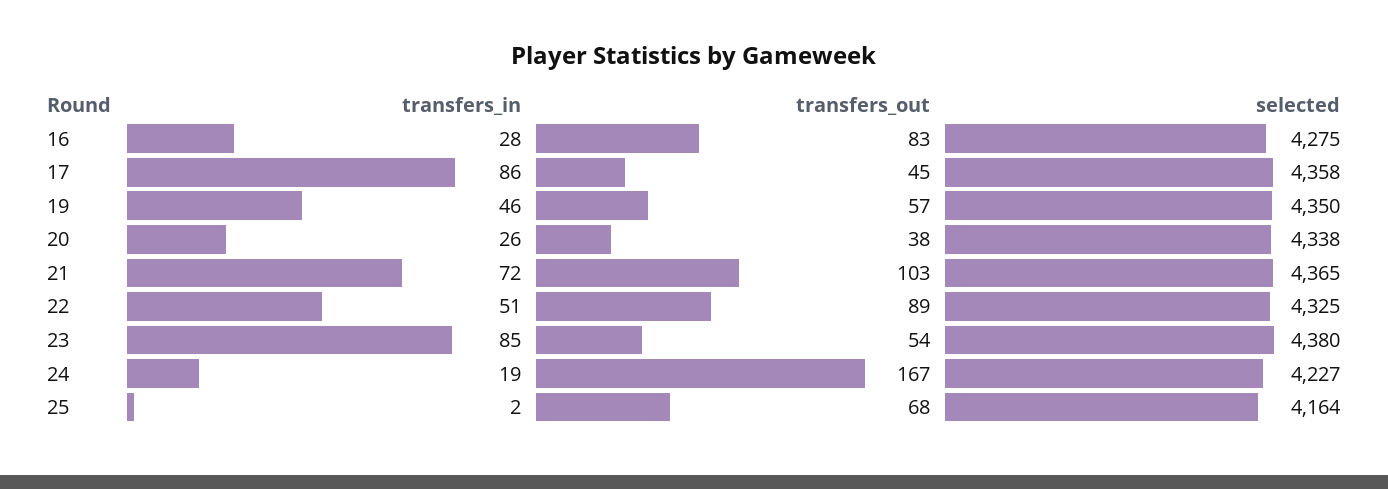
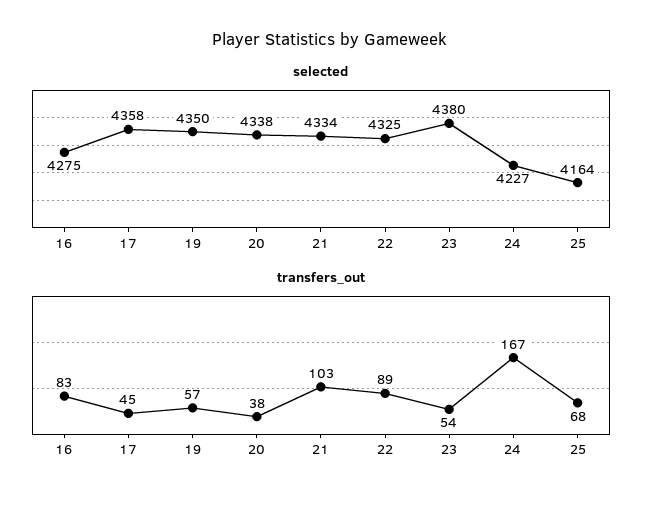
  {
-   "transfers_in": {
-     "16": 28,
-     "17": 86,
-     "19": 46,
-     "20": 26,
-     "21": 72,
-     "22": 51,
-     "23": 85,
-     "24": 19,
-     "25": 2
-   },
    "transfers_out": {
      "16": 83,
      "17": 45,
      "19": 57,
      "20": 38,
      "21": 103,
      "22": 89,
      "23": 54,
      "24": 167,
      "25": 68
    },
    "selected": {
      "16": 4275,
      "17": 4358,
      "19": 4350,
      "20": 4338,
-     "21": 4365,
+     "21": 4334,
      "22": 4325,
      "23": 4380,
      "24": 4227,
      "25": 4164
    }
  }

